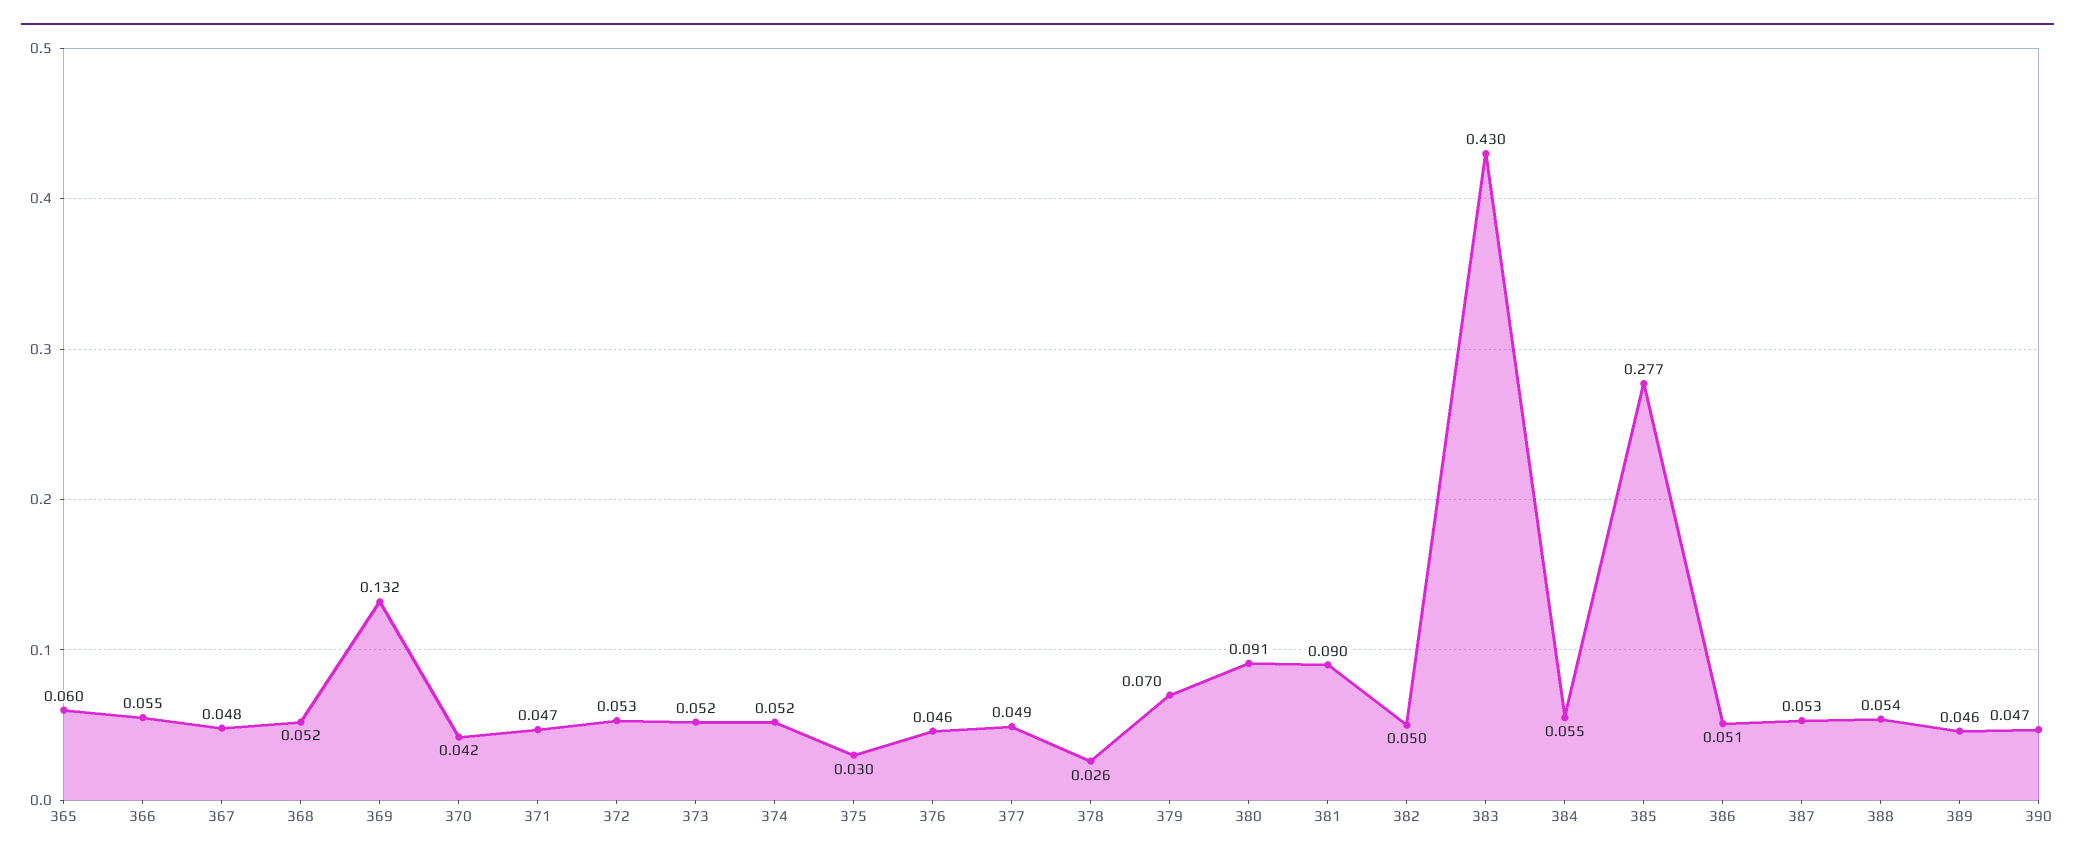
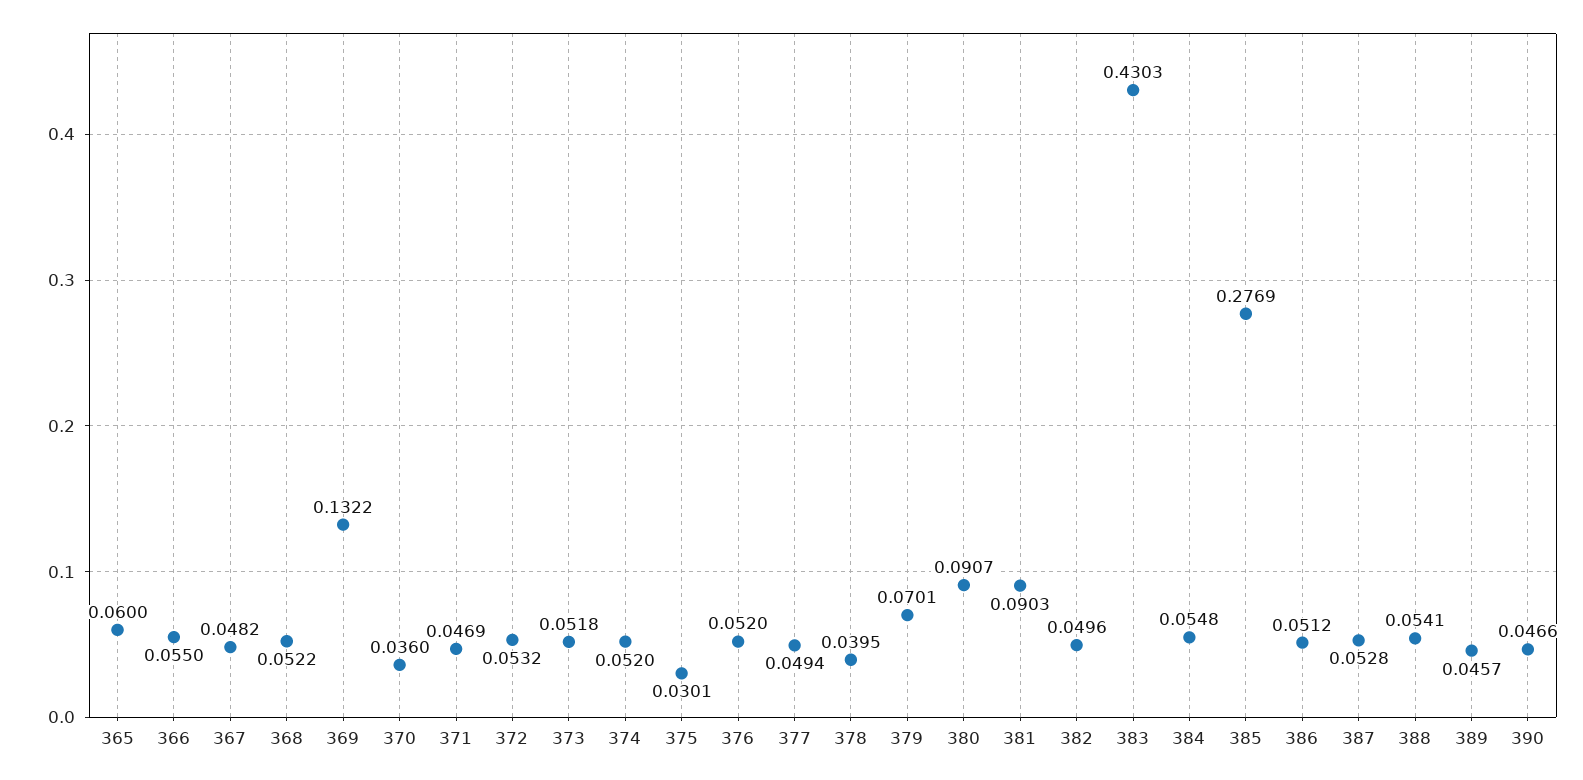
  {
    "365": 0.06,
    "366": 0.055,
    "367": 0.0482,
    "368": 0.0522,
    "369": 0.1322,
-   "370": 0.042,
+   "370": 0.036,
    "371": 0.0469,
    "372": 0.0532,
    "373": 0.0518,
    "374": 0.052,
    "375": 0.0301,
-   "376": 0.046,
+   "376": 0.052,
    "377": 0.0494,
-   "378": 0.026,
+   "378": 0.0395,
    "379": 0.0701,
    "380": 0.0907,
    "381": 0.0903,
    "382": 0.0496,
    "383": 0.4303,
    "384": 0.0548,
    "385": 0.2769,
    "386": 0.0512,
    "387": 0.0528,
    "388": 0.0541,
    "389": 0.0457,
    "390": 0.0466
  }

